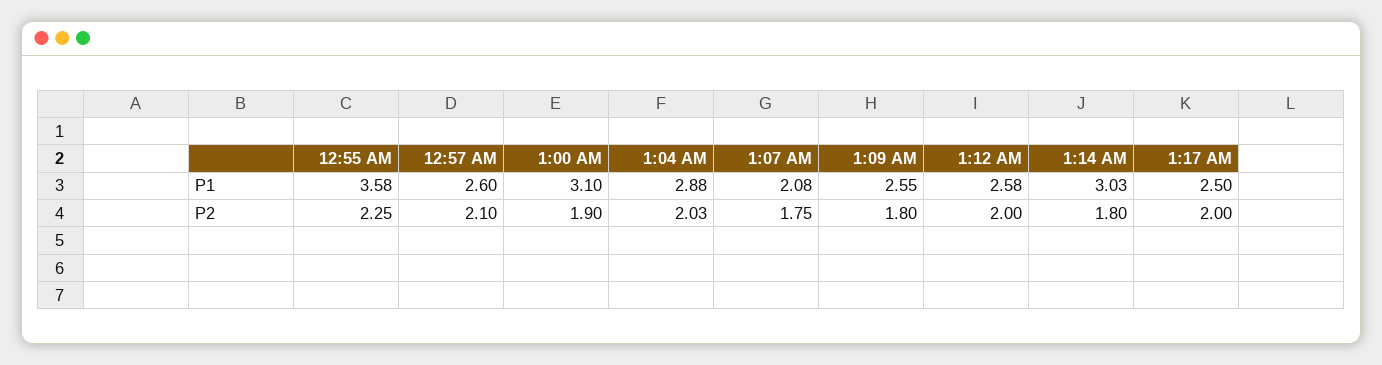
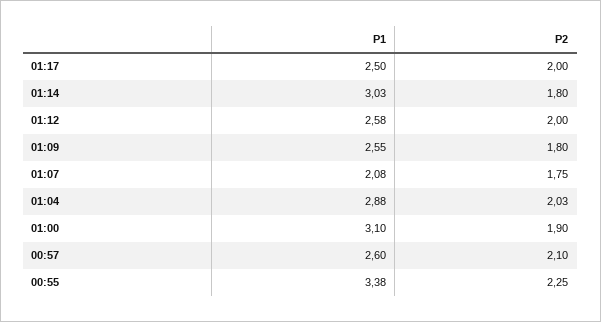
  {
    "12:55 AM": {
-     "P1": 3.58,
+     "P1": 3.38,
      "P2": 2.25
    },
    "12:57 AM": {
      "P1": 2.6,
      "P2": 2.1
    },
    "1:00 AM": {
      "P1": 3.1,
      "P2": 1.9
    },
    "1:04 AM": {
      "P1": 2.88,
      "P2": 2.03
    },
    "1:07 AM": {
      "P1": 2.08,
      "P2": 1.75
    },
    "1:09 AM": {
      "P1": 2.55,
      "P2": 1.8
    },
    "1:12 AM": {
      "P1": 2.58,
      "P2": 2
    },
    "1:14 AM": {
      "P1": 3.03,
      "P2": 1.8
    },
    "1:17 AM": {
      "P1": 2.5,
      "P2": 2
    }
  }

